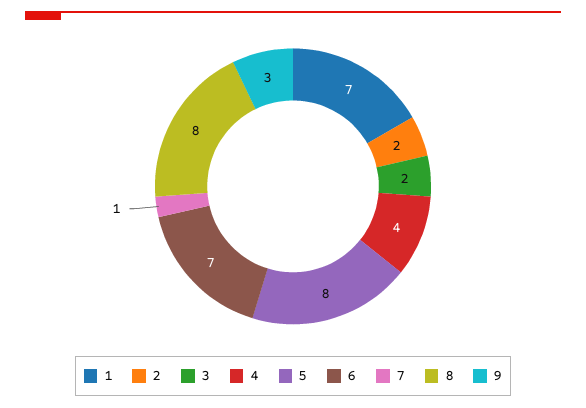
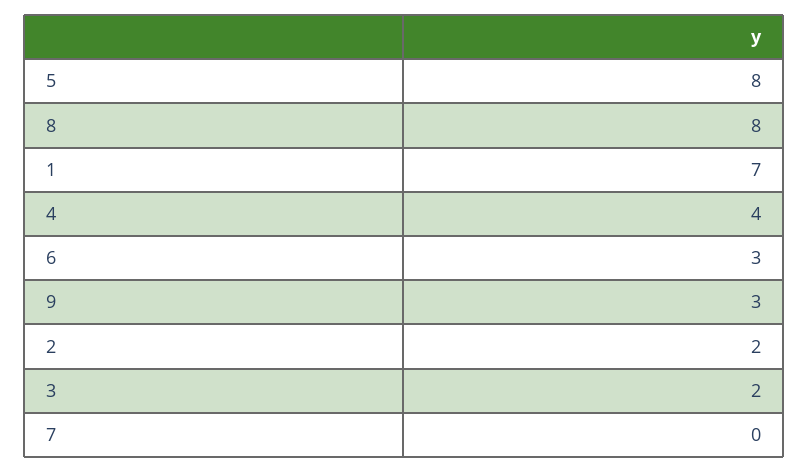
  {
    "1": 7,
    "2": 2,
    "3": 2,
    "4": 4,
    "5": 8,
-   "6": 7,
+   "6": 3,
-   "7": 1,
+   "7": 0,
    "8": 8,
    "9": 3
  }

